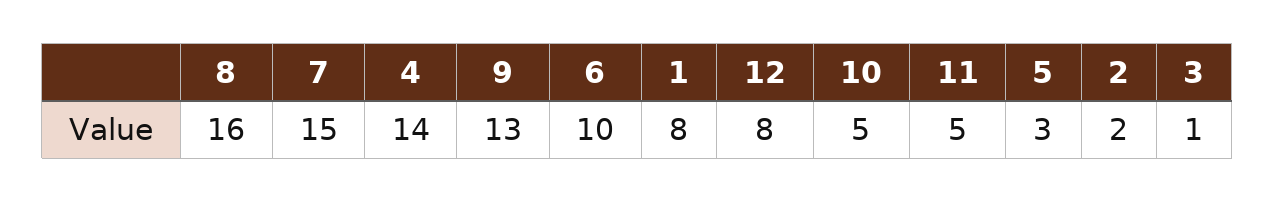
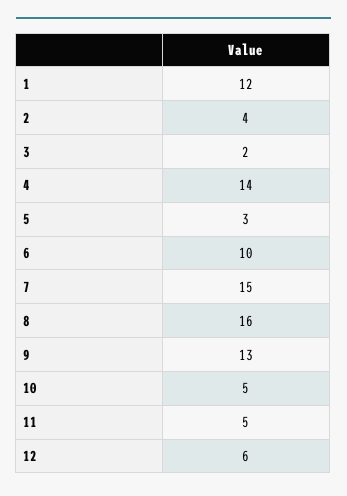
  {
    "8": 16,
    "7": 15,
    "4": 14,
    "9": 13,
    "6": 10,
-   "1": 8,
+   "1": 12,
-   "12": 8,
+   "12": 6,
    "10": 5,
    "11": 5,
    "5": 3,
-   "2": 2,
+   "2": 4,
-   "3": 1
+   "3": 2
  }

